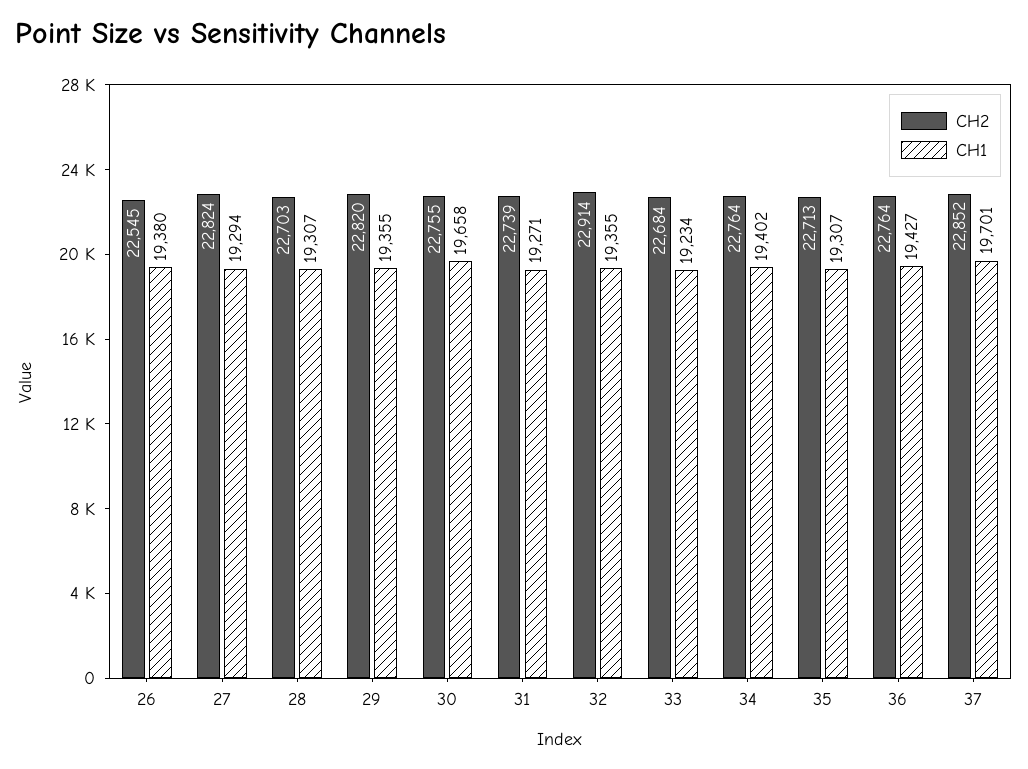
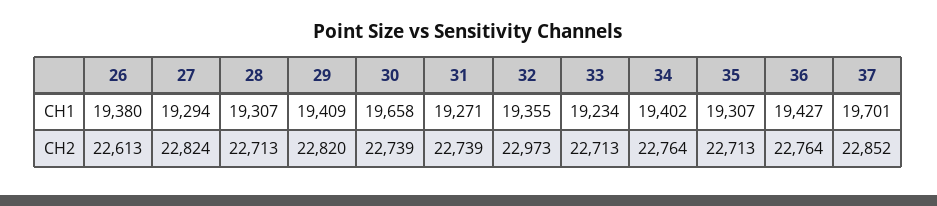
  {
    "CH2": {
-     "26": 22545,
+     "26": 22613,
      "27": 22824,
-     "28": 22703,
+     "28": 22713,
      "29": 22820,
-     "30": 22755,
+     "30": 22739,
      "31": 22739,
-     "32": 22914,
+     "32": 22973,
-     "33": 22684,
+     "33": 22713,
      "34": 22764,
      "35": 22713,
      "36": 22764,
      "37": 22852
    },
    "CH1": {
      "26": 19380,
      "27": 19294,
      "28": 19307,
-     "29": 19355,
+     "29": 19409,
      "30": 19658,
      "31": 19271,
      "32": 19355,
      "33": 19234,
      "34": 19402,
      "35": 19307,
      "36": 19427,
      "37": 19701
    }
  }

